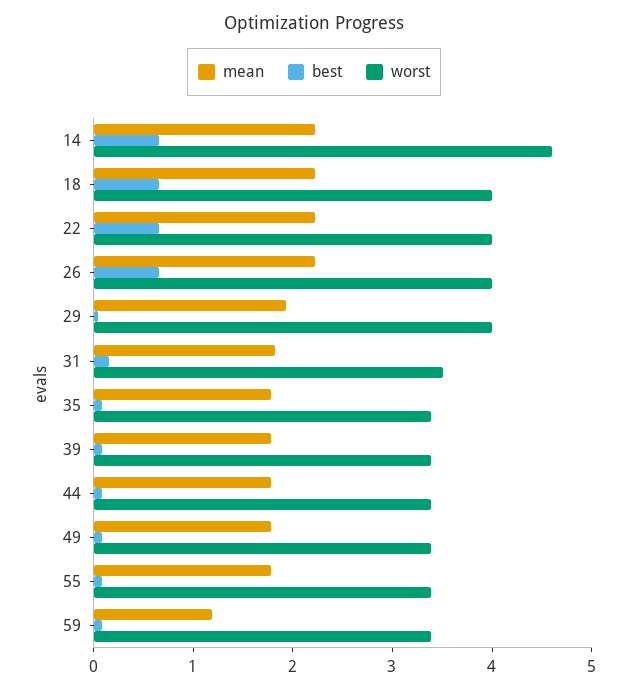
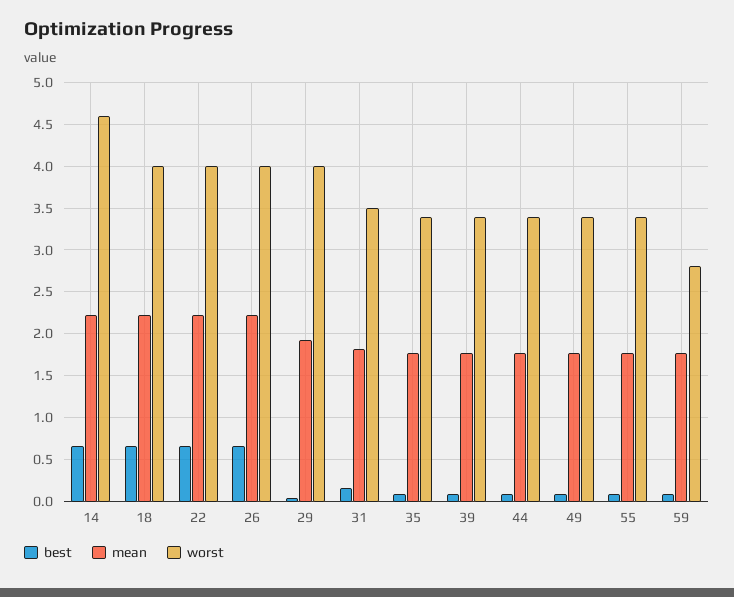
  {
    "mean": {
      "14": 2.2,
      "18": 2.2,
      "22": 2.2,
      "26": 2.2,
      "29": 1.9,
      "31": 1.8,
      "35": 1.8,
      "39": 1.8,
      "44": 1.8,
      "49": 1.8,
      "55": 1.8,
-     "59": 1.2
+     "59": 1.8
    },
    "best": {
      "14": 0.7,
      "18": 0.7,
      "22": 0.7,
      "26": 0.7,
      "29": 0,
      "31": 0.2,
      "35": 0.1,
      "39": 0.1,
      "44": 0.1,
      "49": 0.1,
      "55": 0.1,
      "59": 0.1
    },
    "worst": {
      "14": 4.6,
      "18": 4,
      "22": 4,
      "26": 4,
      "29": 4,
      "31": 3.5,
      "35": 3.4,
      "39": 3.4,
      "44": 3.4,
      "49": 3.4,
      "55": 3.4,
-     "59": 3.4
+     "59": 2.8
    }
  }

